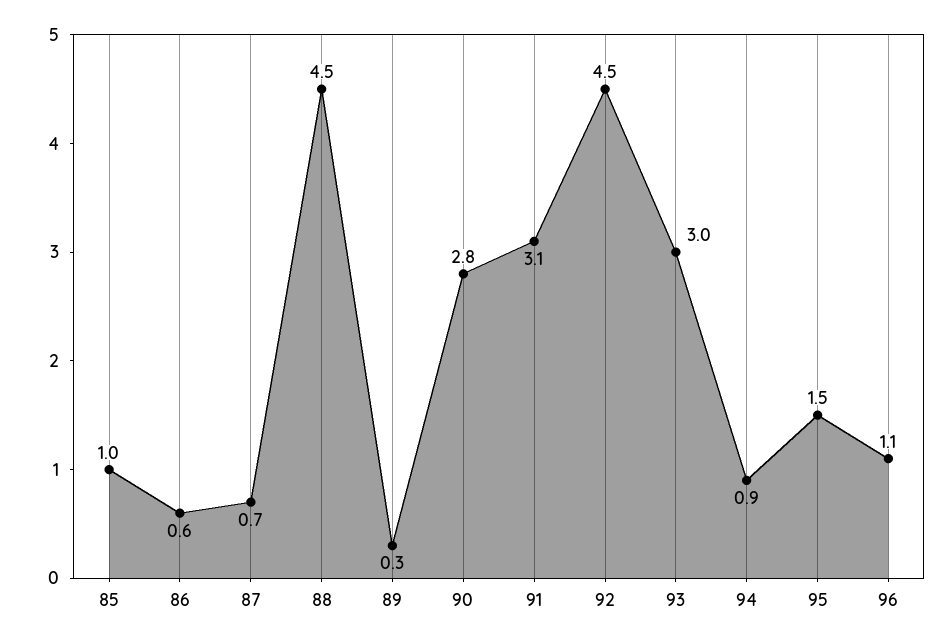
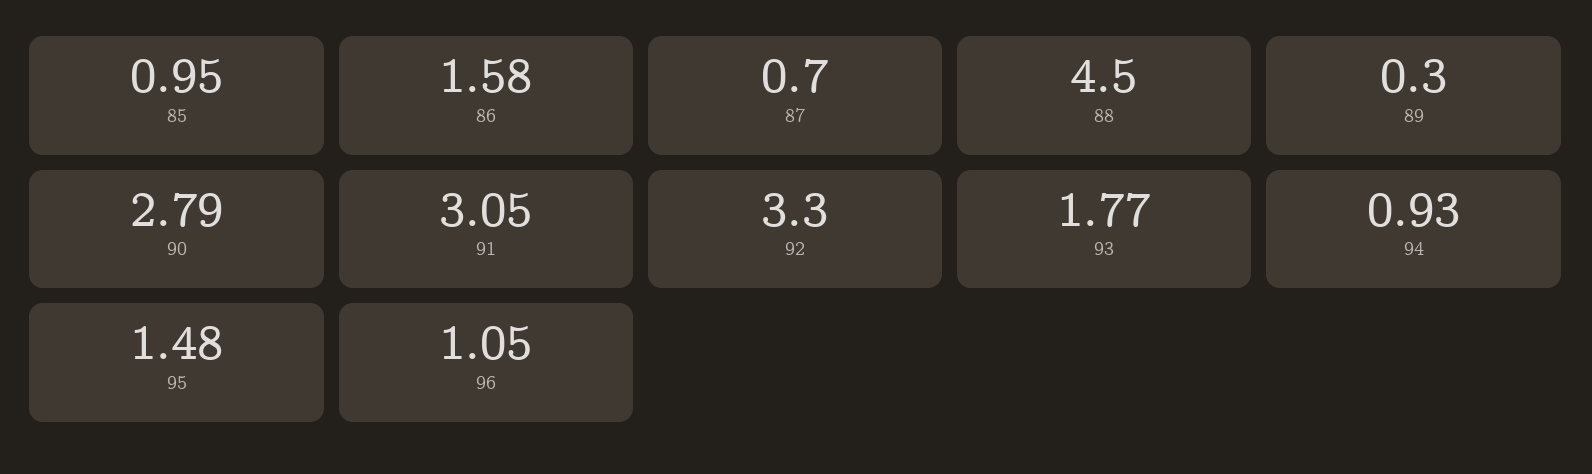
  {
    "85": 0.95,
-   "86": 0.6,
+   "86": 1.58,
    "87": 0.7,
    "88": 4.5,
    "89": 0.3,
    "90": 2.79,
    "91": 3.05,
-   "92": 4.5,
+   "92": 3.3,
-   "93": 3,
+   "93": 1.77,
    "94": 0.93,
    "95": 1.48,
    "96": 1.05
  }

